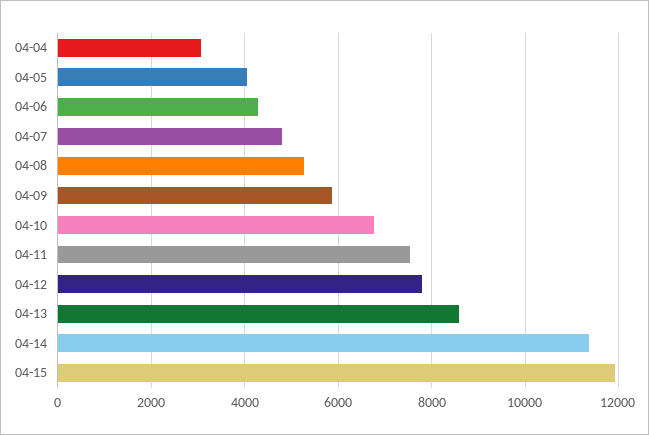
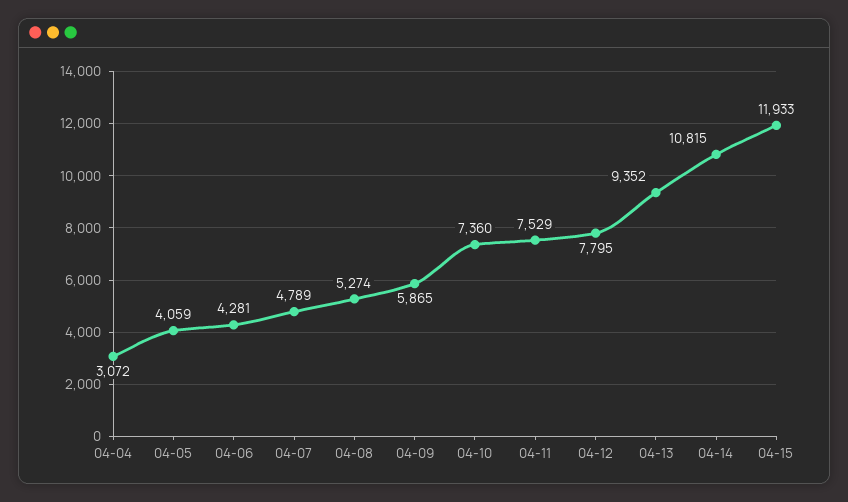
  {
    "04-04": 3072,
    "04-05": 4059,
    "04-06": 4281,
    "04-07": 4789,
    "04-08": 5274,
    "04-09": 5865,
-   "04-10": 6800,
+   "04-10": 7360,
    "04-11": 7529,
    "04-12": 7795,
-   "04-13": 8600,
+   "04-13": 9352,
-   "04-14": 11400,
+   "04-14": 10815,
    "04-15": 11933
  }

